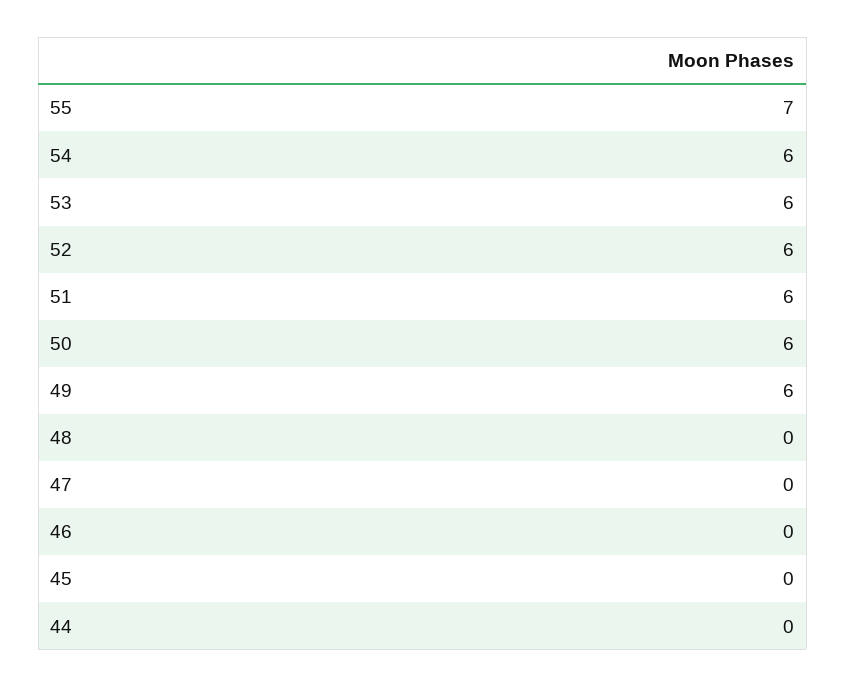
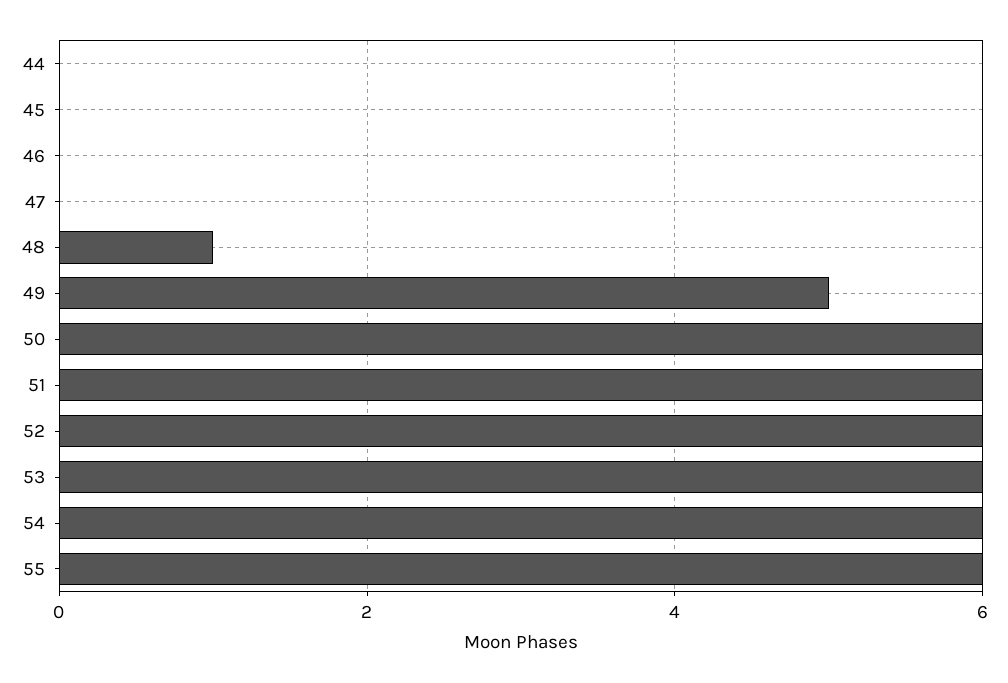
  {
-   "55": 7,
+   "55": 6,
    "54": 6,
    "53": 6,
    "52": 6,
    "51": 6,
    "50": 6,
-   "49": 6,
+   "49": 5,
-   "48": 0,
+   "48": 1,
    "47": 0,
    "46": 0,
    "45": 0,
    "44": 0
  }

